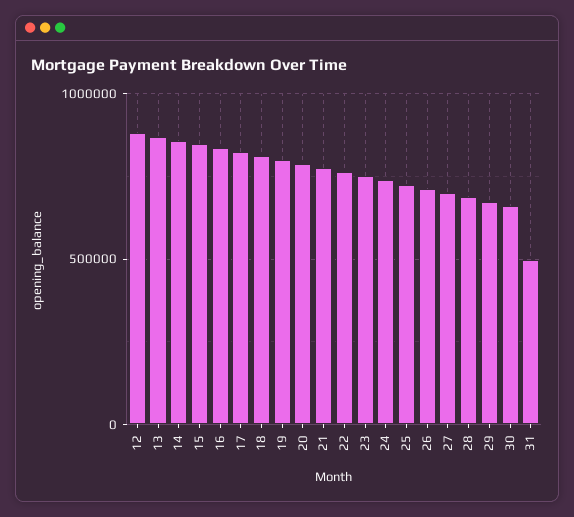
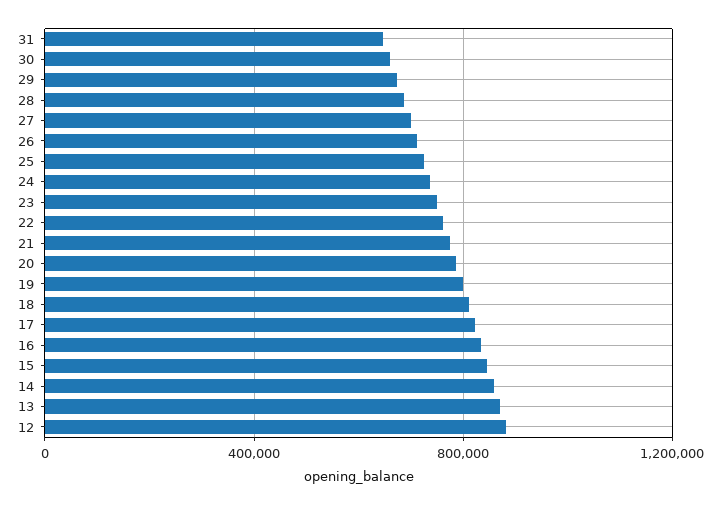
  {
    "12": 900000,
    "13": 850000,
    "14": 850000,
    "15": 850000,
    "16": 850000,
    "17": 800000,
    "18": 800000,
    "19": 800000,
    "20": 800000,
    "21": 750000,
    "22": 750000,
    "23": 750000,
    "24": 750000,
    "25": 700000,
    "26": 700000,
    "27": 700000,
    "28": 700000,
    "29": 650000,
    "30": 650000,
-   "31": 500000
+   "31": 650000
  }

